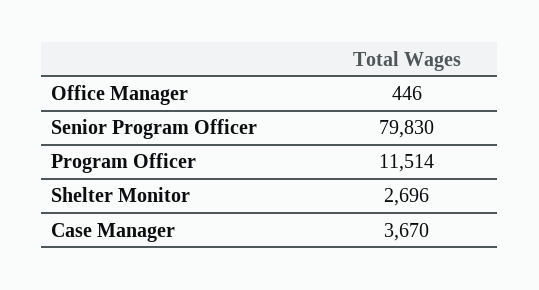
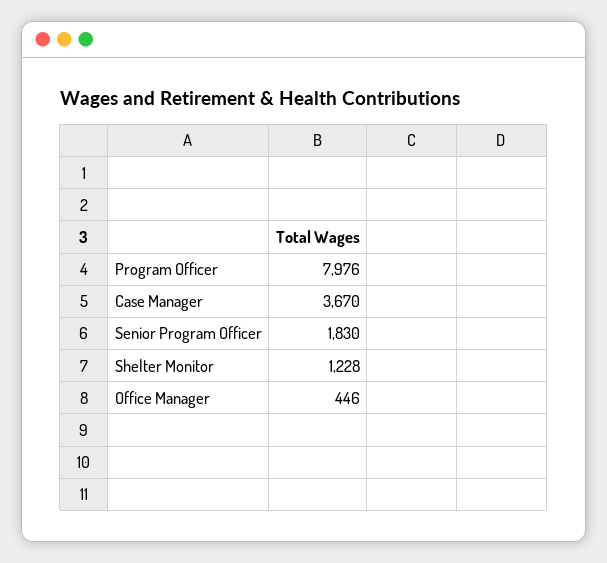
  {
    "Office Manager": 446,
-   "Senior Program Officer": 79830,
+   "Senior Program Officer": 1830,
-   "Program Officer": 11514,
+   "Program Officer": 7976,
-   "Shelter Monitor": 2696,
+   "Shelter Monitor": 1228,
    "Case Manager": 3670
  }

